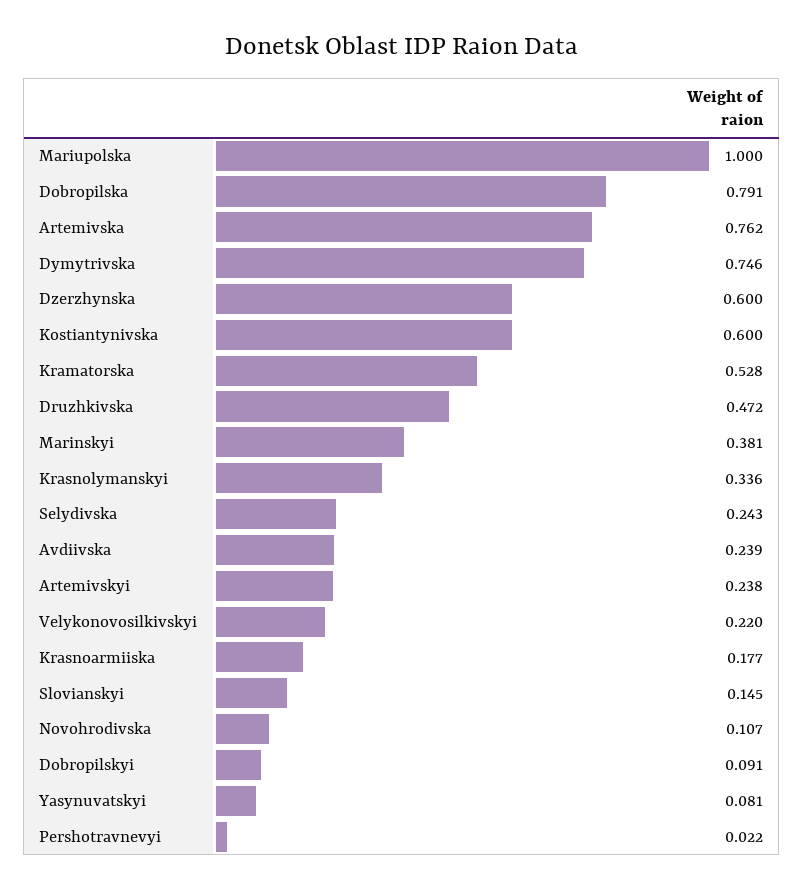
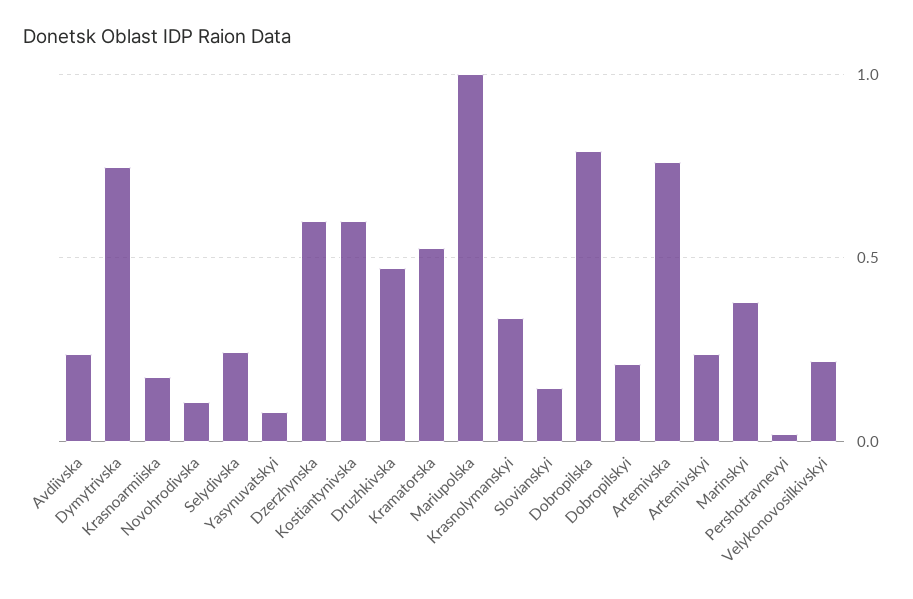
  {
    "Mariupolska": 1,
    "Dobropilska": 0.791,
    "Artemivska": 0.762,
    "Dymytrivska": 0.746,
    "Dzerzhynska": 0.6,
    "Kostiantynivska": 0.6,
    "Kramatorska": 0.528,
    "Druzhkivska": 0.472,
    "Marinskyi": 0.381,
    "Krasnolymanskyi": 0.336,
    "Selydivska": 0.243,
    "Avdiivska": 0.239,
    "Artemivskyi": 0.238,
    "Velykonovosilkivskyi": 0.22,
    "Krasnoarmiiska": 0.177,
    "Slovianskyi": 0.145,
    "Novohrodivska": 0.107,
-   "Dobropilskyi": 0.091,
+   "Dobropilskyi": 0.2,
    "Yasynuvatskyi": 0.081,
    "Pershotravnevyi": 0.022
  }

